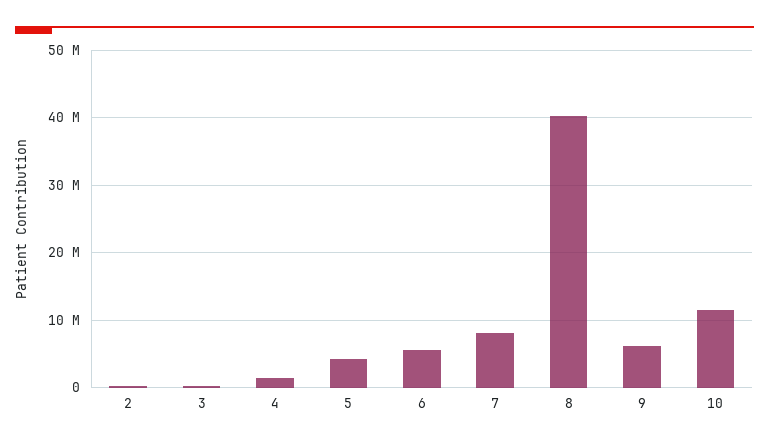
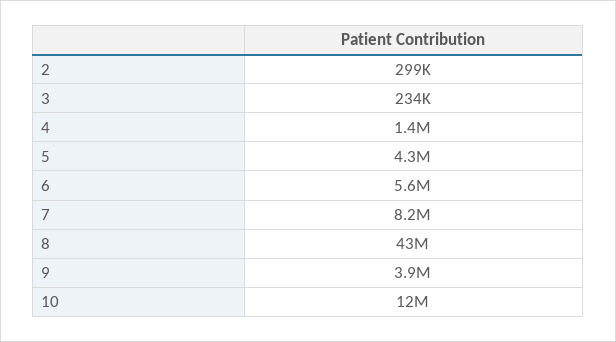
  {
    "2": 299000,
    "3": 234000,
    "4": 1400000,
    "5": 4300000,
    "6": 5600000,
    "7": 8200000,
-   "8": 40000000,
+   "8": 43000000,
-   "9": 6000000,
+   "9": 3900000,
    "10": 12000000
  }

